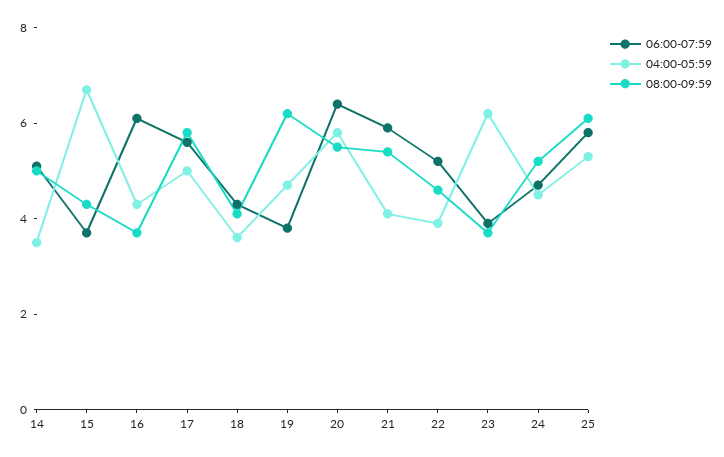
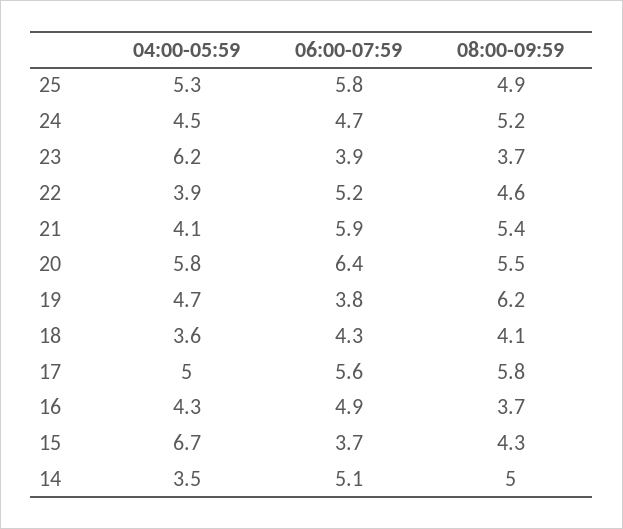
  {
    "06:00-07:59": {
      "14": 5.1,
      "15": 3.7,
-     "16": 6,
+     "16": 4.9,
      "17": 5.6,
      "18": 4.3,
      "19": 3.8,
      "20": 6.4,
      "21": 5.9,
      "22": 5.2,
      "23": 3.9,
      "24": 4.7,
      "25": 5.8
    },
    "04:00-05:59": {
      "14": 3.5,
      "15": 6.7,
      "16": 4.3,
      "17": 5,
      "18": 3.6,
      "19": 4.7,
      "20": 5.8,
      "21": 4.1,
      "22": 3.9,
      "23": 6.2,
      "24": 4.5,
      "25": 5.3
    },
    "08:00-09:59": {
      "14": 5,
      "15": 4.3,
      "16": 3.7,
      "17": 5.8,
      "18": 4.1,
      "19": 6.2,
      "20": 5.5,
      "21": 5.4,
      "22": 4.6,
      "23": 3.7,
      "24": 5.2,
-     "25": 6
+     "25": 4.9
    }
  }

